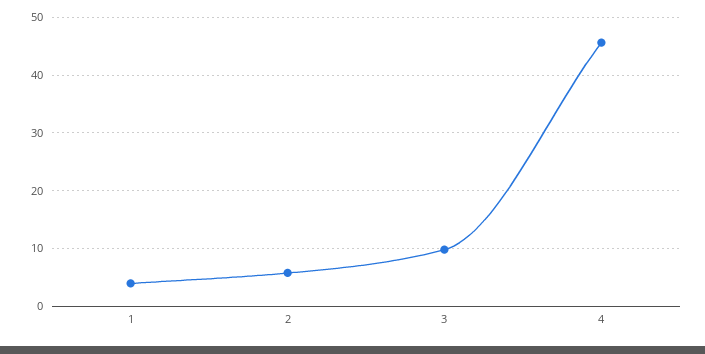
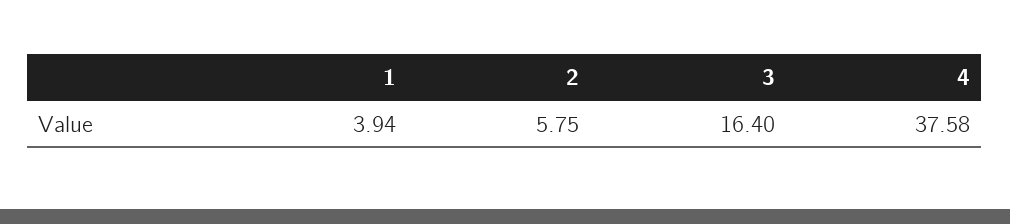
  {
    "1": 3.94,
    "2": 5.75,
-   "3": 10,
+   "3": 16.4,
-   "4": 46
+   "4": 37.58
  }

